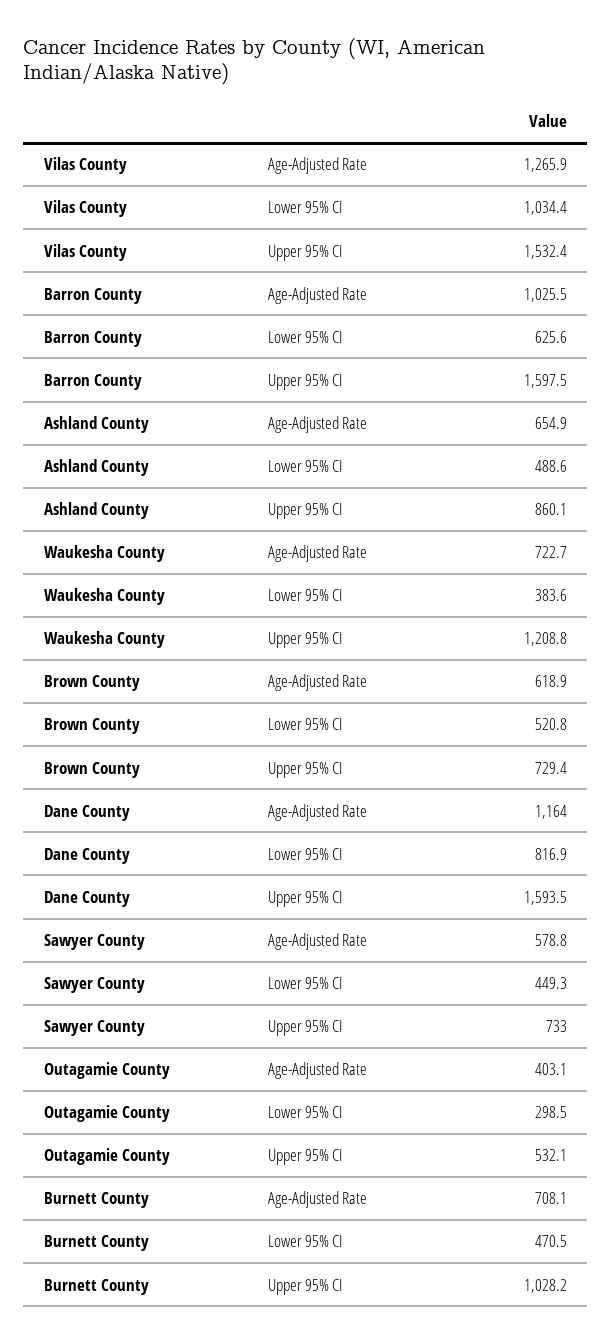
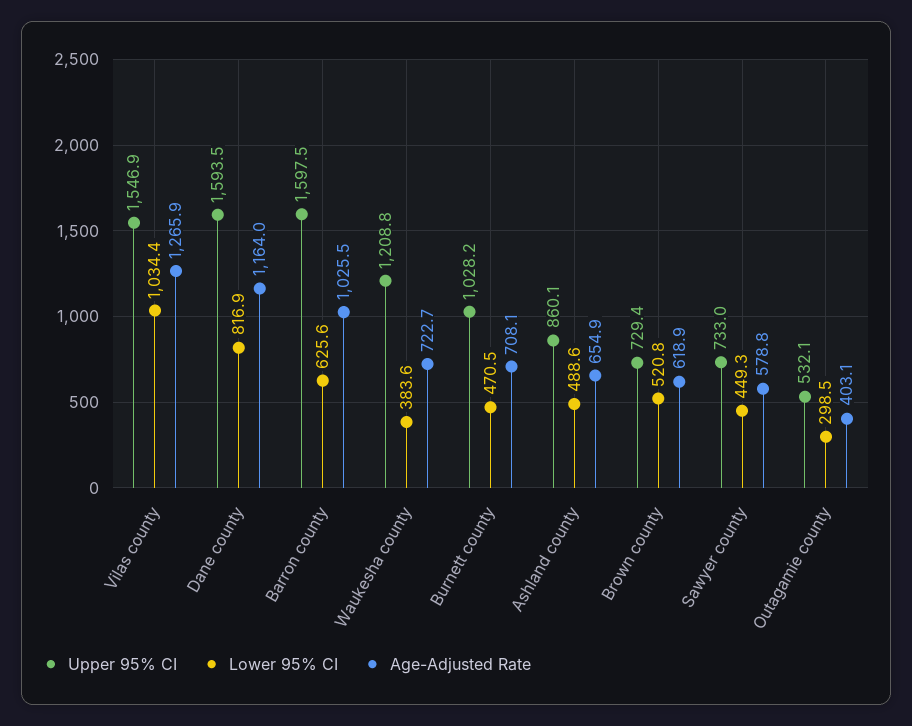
  {
    "Age-Adjusted Rate": {
      "Vilas County": 1265.9,
      "Barron County": 1025.5,
      "Ashland County": 654.9,
      "Waukesha County": 722.7,
      "Brown County": 618.9,
      "Dane County": 1164,
      "Sawyer County": 578.8,
      "Outagamie County": 403.1,
      "Burnett County": 708.1
    },
    "Lower 95% CI": {
      "Vilas County": 1034.4,
      "Barron County": 625.6,
      "Ashland County": 488.6,
      "Waukesha County": 383.6,
      "Brown County": 520.8,
      "Dane County": 816.9,
      "Sawyer County": 449.3,
      "Outagamie County": 298.5,
      "Burnett County": 470.5
    },
    "Upper 95% CI": {
-     "Vilas County": 1532.4,
+     "Vilas County": 1546.9,
      "Barron County": 1597.5,
      "Ashland County": 860.1,
      "Waukesha County": 1208.8,
      "Brown County": 729.4,
      "Dane County": 1593.5,
      "Sawyer County": 733,
      "Outagamie County": 532.1,
      "Burnett County": 1028.2
    }
  }

